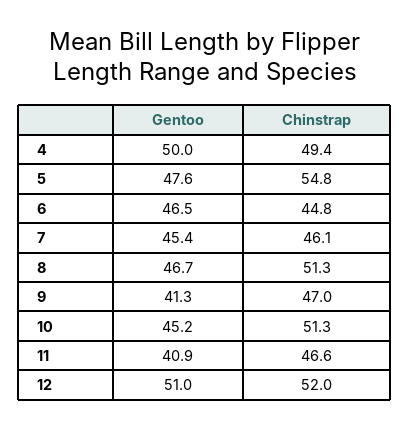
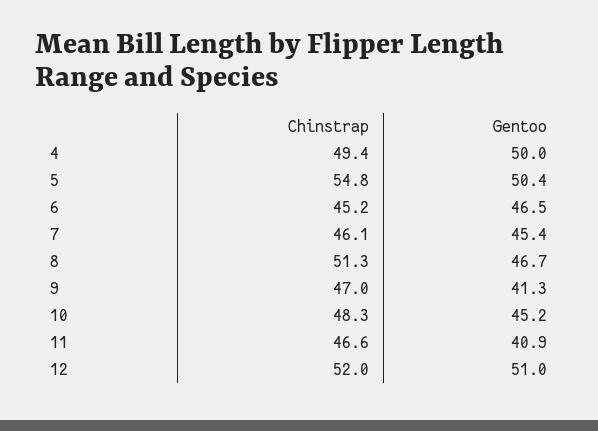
  {
    "Gentoo": {
      "4": 50,
-     "5": 47.6,
+     "5": 50.4,
      "6": 46.5,
      "7": 45.4,
      "8": 46.7,
      "9": 41.3,
      "10": 45.2,
      "11": 40.9,
      "12": 51
    },
    "Chinstrap": {
      "4": 49.4,
      "5": 54.8,
-     "6": 44.8,
+     "6": 45.2,
      "7": 46.1,
      "8": 51.3,
      "9": 47,
-     "10": 51.3,
+     "10": 48.3,
      "11": 46.6,
      "12": 52
    }
  }

